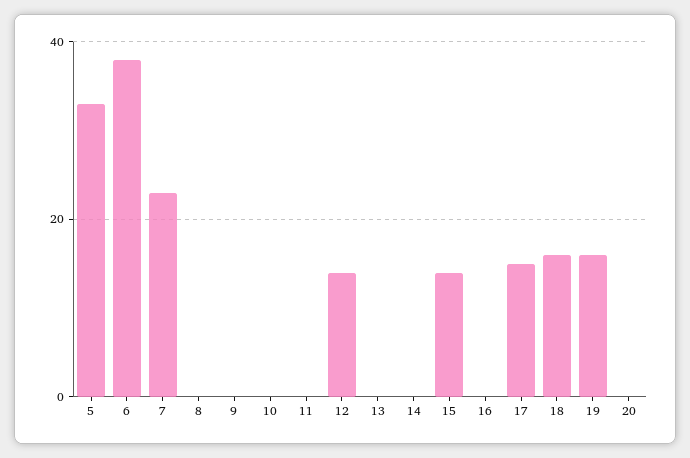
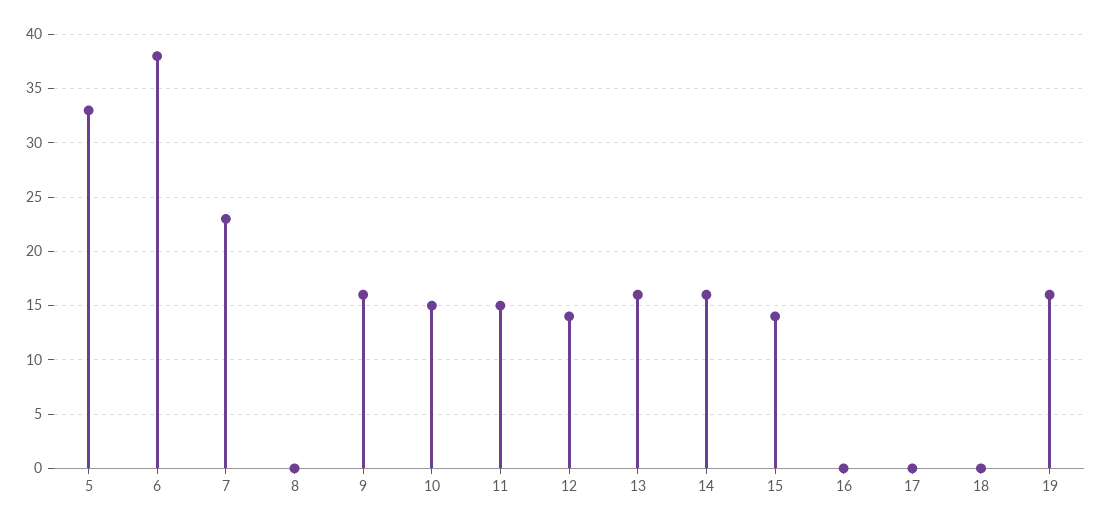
  {
    "5": 33,
    "6": 38,
    "7": 23,
    "8": 0,
-   "9": 0,
+   "9": 16,
-   "10": 0,
+   "10": 15,
-   "11": 0,
+   "11": 15,
    "12": 14,
-   "13": 0,
+   "13": 16,
-   "14": 0,
+   "14": 16,
    "15": 14,
    "16": 0,
-   "17": 15,
+   "17": 0,
-   "18": 15,
+   "18": 0,
-   "19": 16,
+   "19": 16
-   "20": 0
  }

